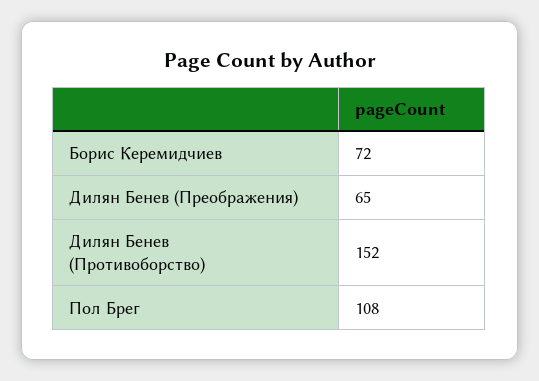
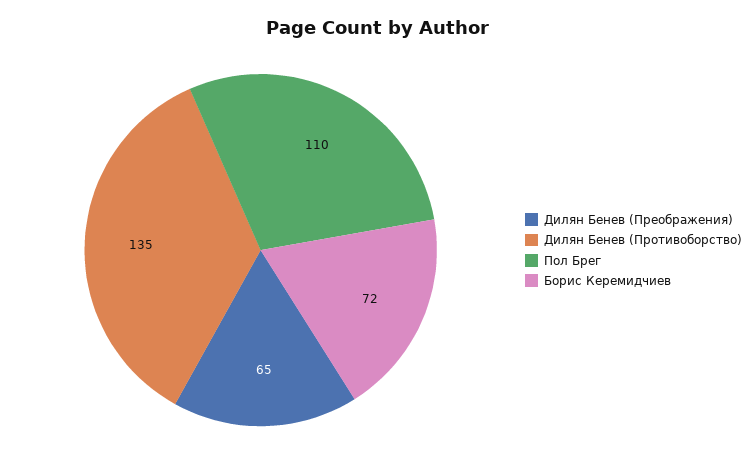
  {
    "Борис Керемидчиев": 72,
    "Дилян Бенев (Преображения)": 65,
-   "Дилян Бенев (Противоборство)": 152,
+   "Дилян Бенев (Противоборство)": 135,
-   "Пол Брег": 108
+   "Пол Брег": 110
  }

